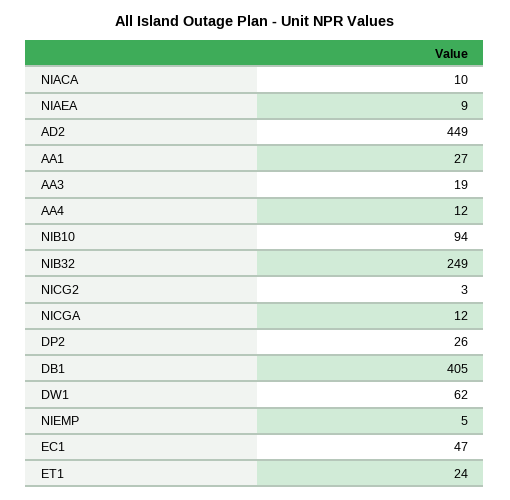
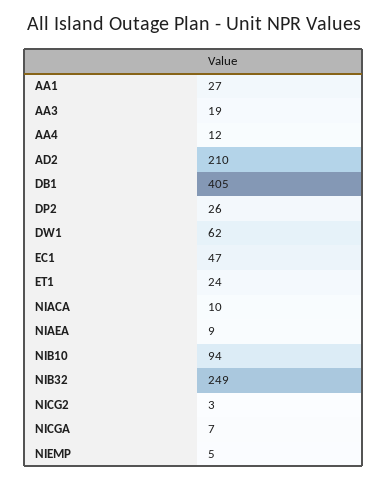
  {
    "NIACA": 10,
    "NIAEA": 9,
-   "AD2": 449,
+   "AD2": 210,
    "AA1": 27,
    "AA3": 19,
    "AA4": 12,
    "NIB10": 94,
    "NIB32": 249,
    "NICG2": 3,
-   "NICGA": 12,
+   "NICGA": 7,
    "DP2": 26,
    "DB1": 405,
    "DW1": 62,
    "NIEMP": 5,
    "EC1": 47,
    "ET1": 24
  }

